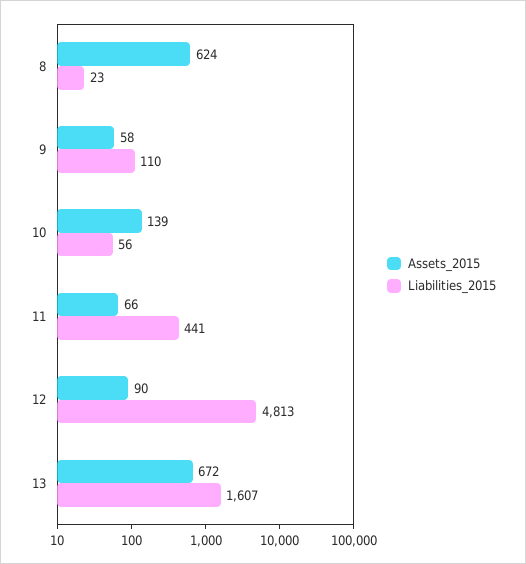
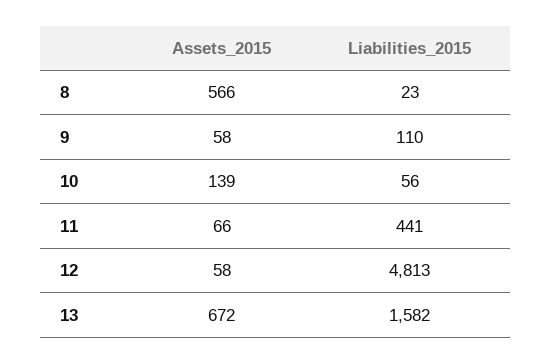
  {
    "Assets_2015": {
-     "8": 624,
+     "8": 566,
      "9": 58,
      "10": 139,
      "11": 66,
-     "12": 90,
+     "12": 58,
      "13": 672
    },
    "Liabilities_2015": {
      "8": 23,
      "9": 110,
      "10": 56,
      "11": 441,
      "12": 4813,
-     "13": 1607
+     "13": 1582
    }
  }

